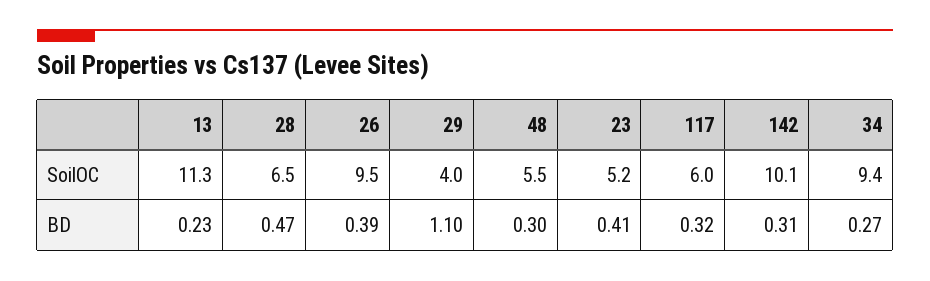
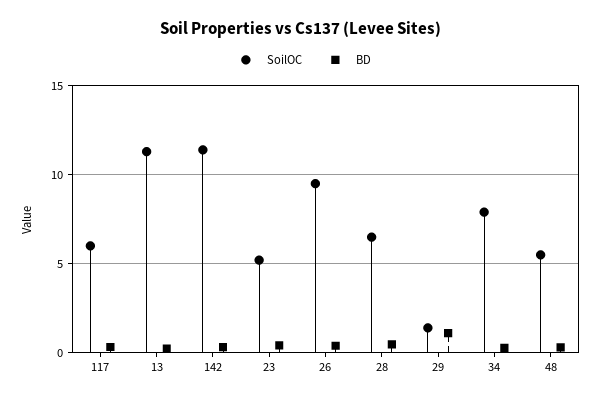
  {
    "SoilOC": {
      "13": 11.3,
      "28": 6.5,
      "26": 9.5,
-     "29": 4,
+     "29": 1.5,
      "48": 5.5,
      "23": 5.2,
      "117": 6,
-     "142": 10.1,
+     "142": 11.5,
-     "34": 9.4
+     "34": 8
    },
    "BD": {
      "13": 0.23,
      "28": 0.47,
      "26": 0.39,
      "29": 1.1,
      "48": 0.3,
      "23": 0.41,
      "117": 0.32,
      "142": 0.31,
      "34": 0.27
    }
  }

